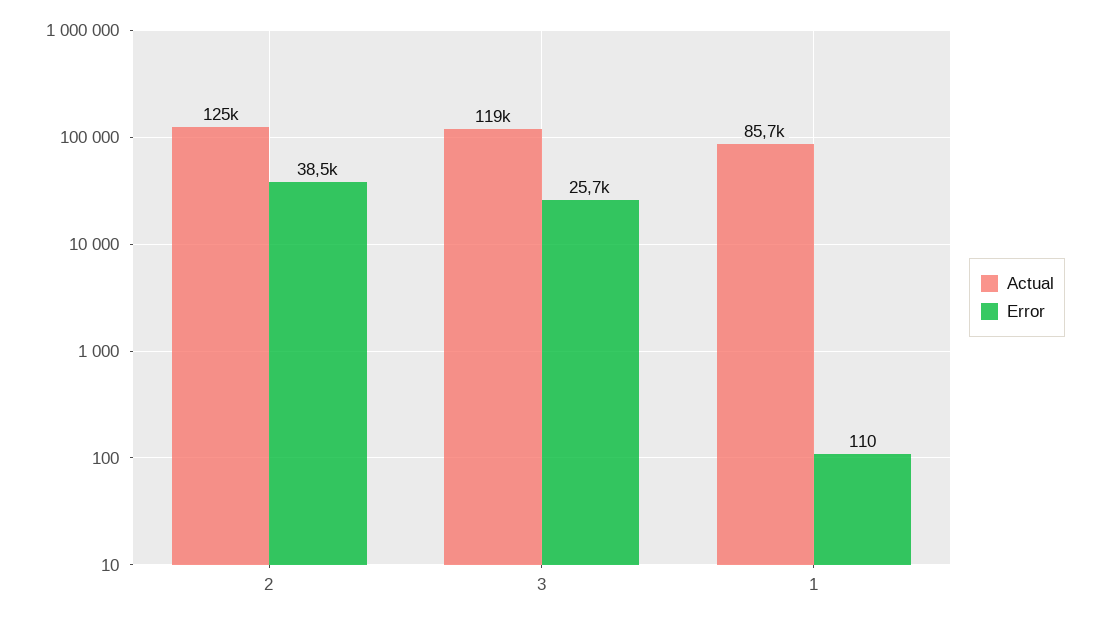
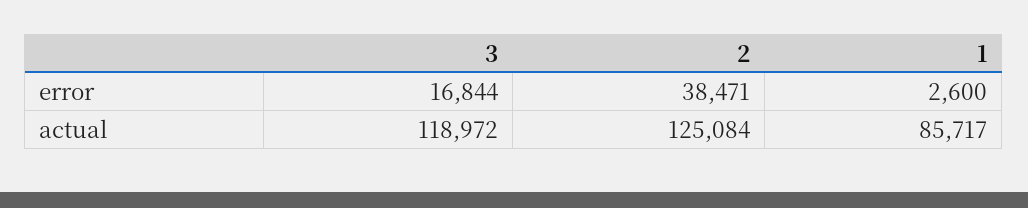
  {
    "Actual": {
      "2": 125084,
      "3": 118972,
      "1": 85717
    },
    "Error": {
      "2": 38471,
-     "3": 25700,
+     "3": 16844,
-     "1": 110
+     "1": 2600
    }
  }

